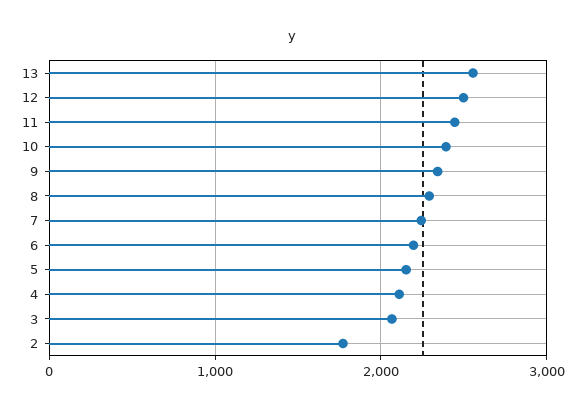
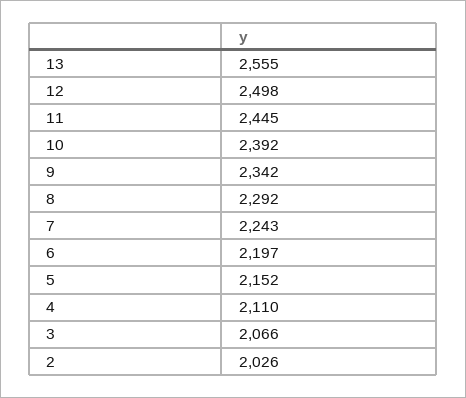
  {
    "13": 2555,
    "12": 2498,
    "11": 2445,
    "10": 2392,
    "9": 2342,
    "8": 2292,
    "7": 2243,
    "6": 2197,
    "5": 2152,
    "4": 2110,
    "3": 2066,
-   "2": 1800
+   "2": 2026
  }

